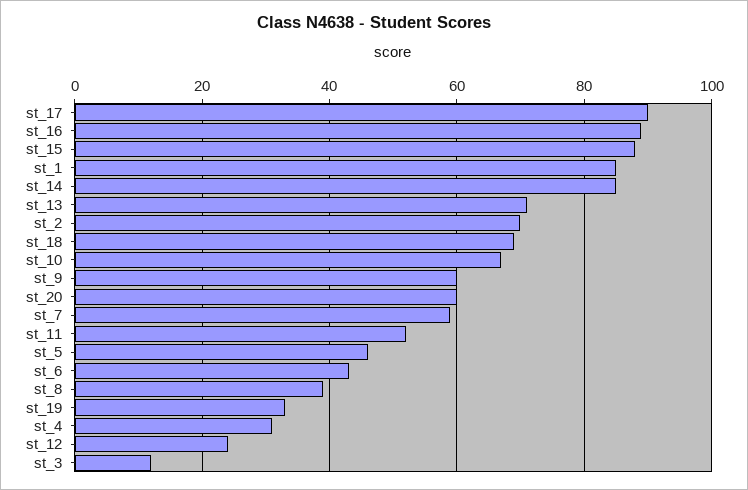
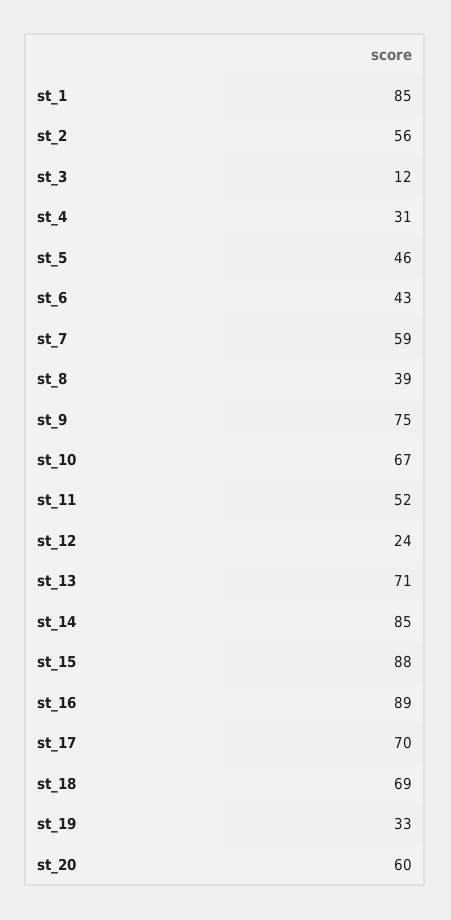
  {
-   "st_17": 90,
+   "st_17": 70,
    "st_16": 89,
    "st_15": 88,
    "st_1": 85,
    "st_14": 85,
    "st_13": 71,
-   "st_2": 70,
+   "st_2": 56,
    "st_18": 69,
    "st_10": 67,
-   "st_9": 60,
+   "st_9": 75,
    "st_20": 60,
    "st_7": 59,
    "st_11": 52,
    "st_5": 46,
    "st_6": 43,
    "st_8": 39,
    "st_19": 33,
    "st_4": 31,
    "st_12": 24,
    "st_3": 12
  }

